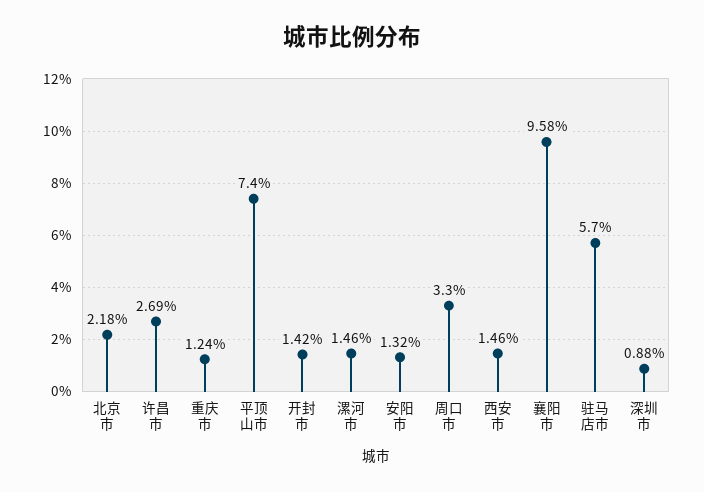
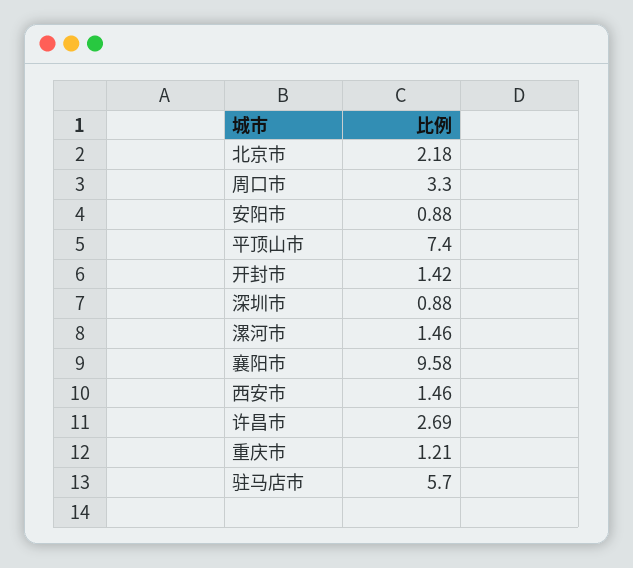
  {
    "北京市": 2.18,
    "许昌市": 2.69,
-   "重庆市": 1.24,
+   "重庆市": 1.21,
    "平顶山市": 7.4,
    "开封市": 1.42,
    "漯河市": 1.46,
-   "安阳市": 1.32,
+   "安阳市": 0.88,
    "周口市": 3.3,
    "西安市": 1.46,
    "襄阳市": 9.58,
    "驻马店市": 5.7,
    "深圳市": 0.88
  }

